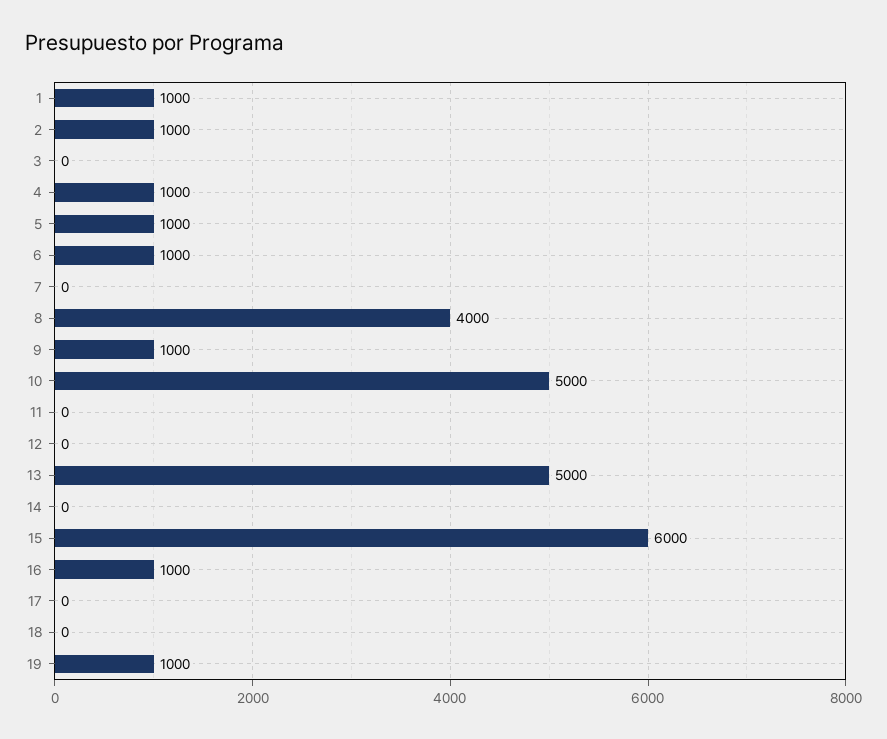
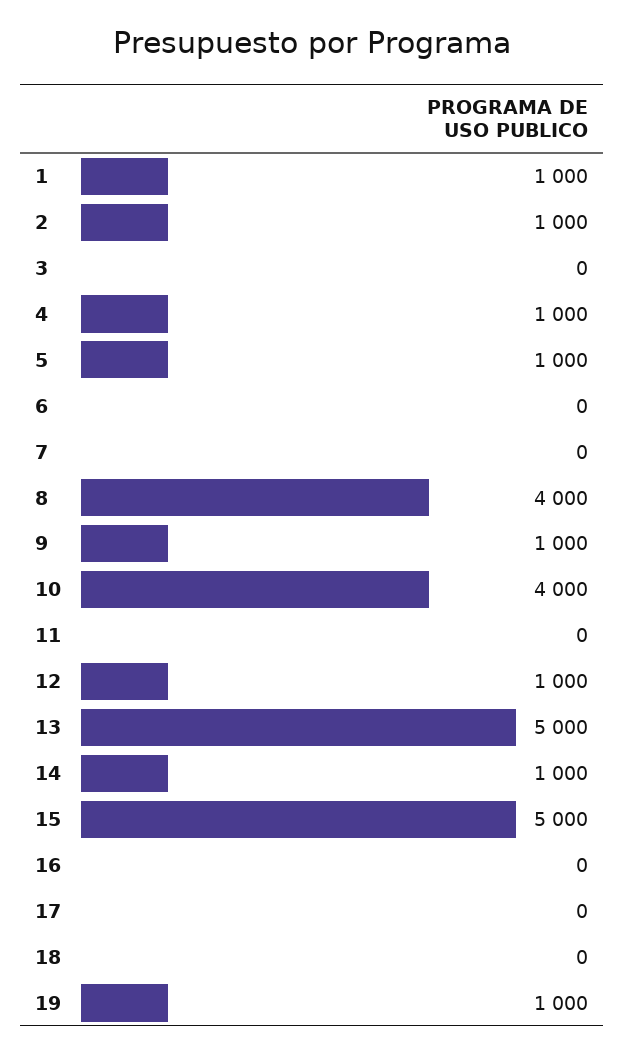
  {
    "1": 1000,
    "2": 1000,
    "3": 0,
    "4": 1000,
    "5": 1000,
-   "6": 1000,
+   "6": 0,
    "7": 0,
    "8": 4000,
    "9": 1000,
-   "10": 5000,
+   "10": 4000,
    "11": 0,
-   "12": 0,
+   "12": 1000,
    "13": 5000,
-   "14": 0,
+   "14": 1000,
-   "15": 6000,
+   "15": 5000,
-   "16": 1000,
+   "16": 0,
    "17": 0,
    "18": 0,
    "19": 1000
  }

